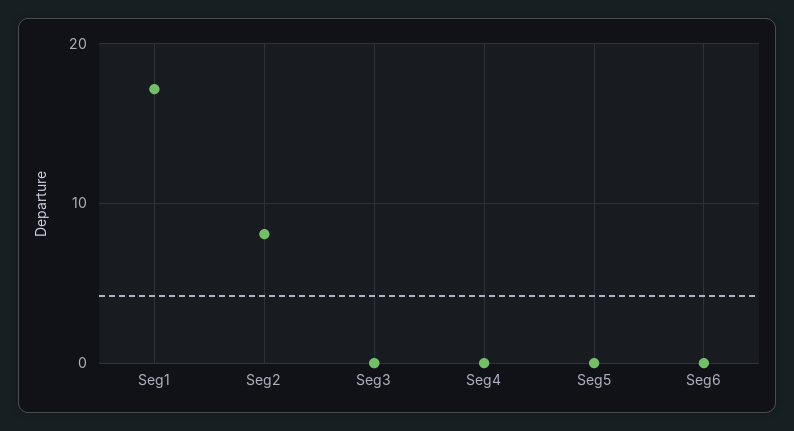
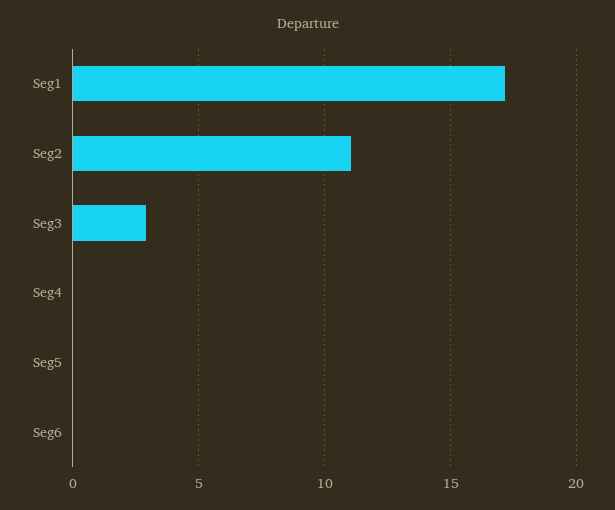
  {
    "Seg1": 17,
-   "Seg2": 8,
+   "Seg2": 11,
-   "Seg3": 0,
+   "Seg3": 3,
    "Seg4": 0,
    "Seg5": 0,
    "Seg6": 0
  }

